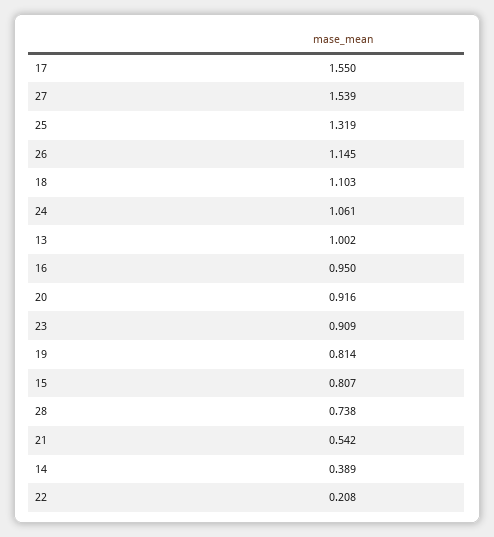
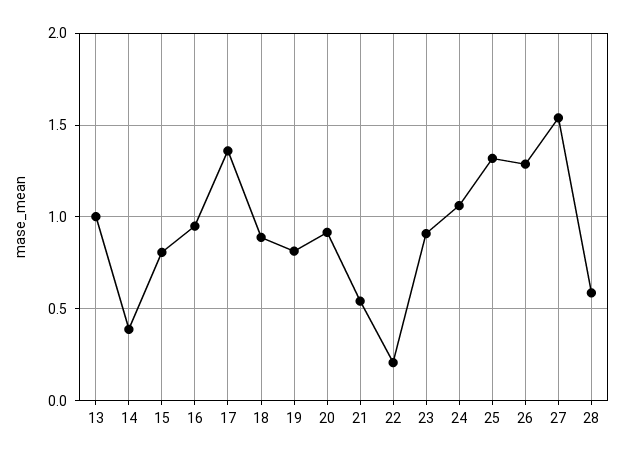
  {
-   "17": 1.55,
+   "17": 1.35,
    "27": 1.539,
    "25": 1.319,
-   "26": 1.145,
+   "26": 1.3,
-   "18": 1.103,
+   "18": 0.9,
    "24": 1.061,
    "13": 1.002,
    "16": 0.95,
    "20": 0.916,
    "23": 0.909,
    "19": 0.814,
    "15": 0.807,
-   "28": 0.738,
+   "28": 0.6,
    "21": 0.542,
    "14": 0.389,
    "22": 0.208
  }

